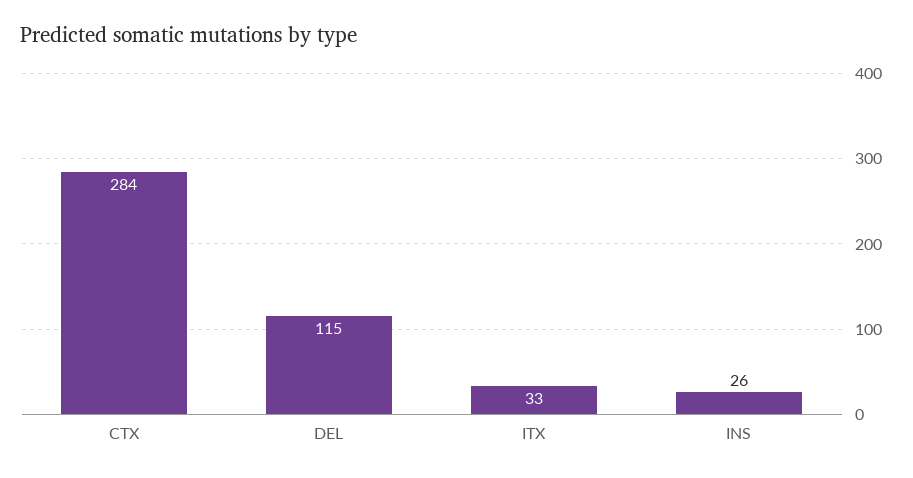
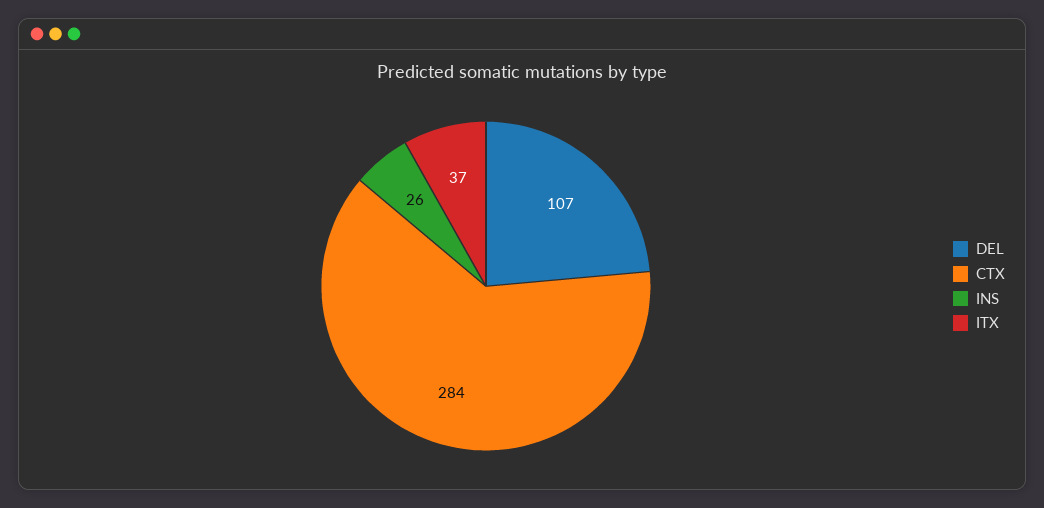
  {
    "CTX": 284,
-   "DEL": 115,
+   "DEL": 107,
-   "ITX": 33,
+   "ITX": 37,
    "INS": 26
  }

